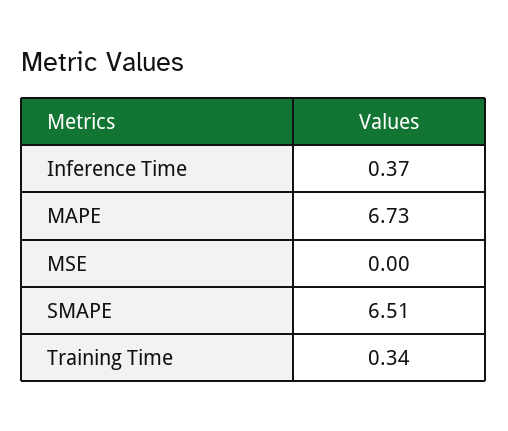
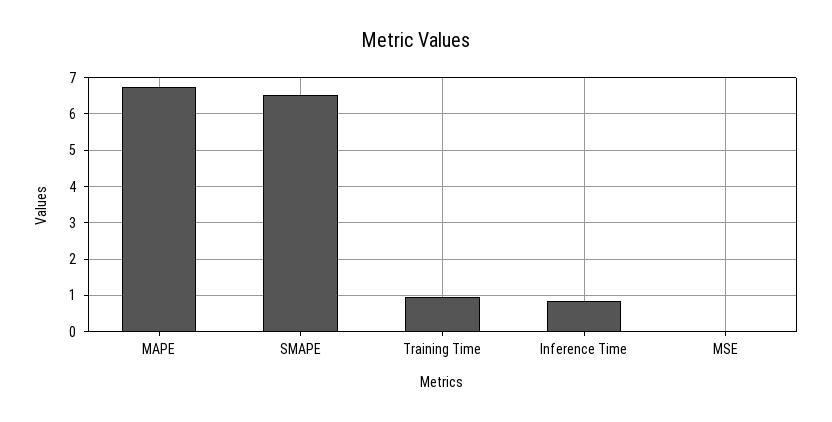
  {
-   "Inference Time": 0.37,
+   "Inference Time": 0.8,
    "MAPE": 6.73,
    "MSE": 0,
    "SMAPE": 6.51,
-   "Training Time": 0.34
+   "Training Time": 1
  }

